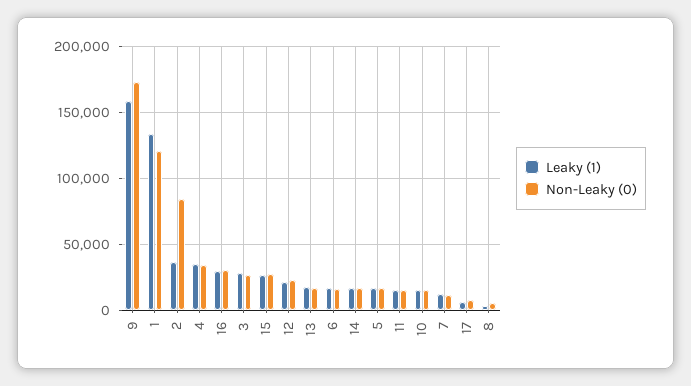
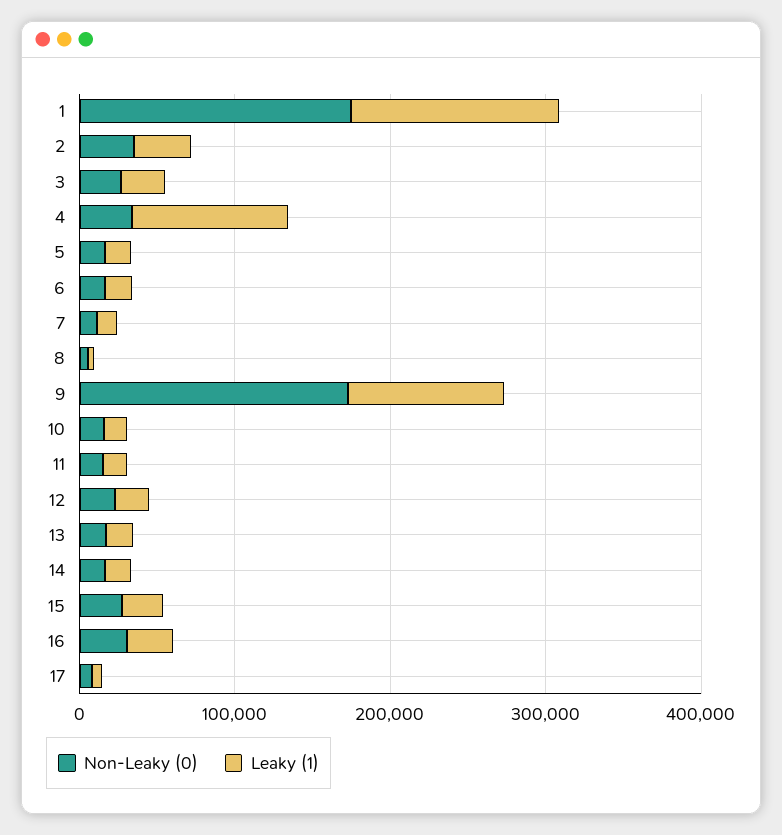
  {
    "Leaky (1)": {
-     "9": 160000,
+     "9": 100000,
      "1": 135000,
      "2": 35000,
-     "4": 35000,
+     "4": 100000,
      "16": 30000,
      "3": 30000,
      "15": 25000,
      "12": 20000,
      "13": 15000,
      "6": 15000,
      "14": 15000,
      "5": 15000,
      "11": 15000,
      "10": 15000,
      "7": 10000,
      "17": 5000,
      "8": 5000
    },
    "Non-Leaky (0)": {
      "9": 175000,
-     "1": 120000,
+     "1": 180000,
-     "2": 85000,
+     "2": 40000,
      "4": 35000,
      "16": 30000,
      "3": 25000,
      "15": 25000,
      "12": 25000,
      "13": 15000,
      "6": 15000,
      "14": 15000,
      "5": 15000,
      "11": 15000,
      "10": 15000,
      "7": 10000,
      "17": 10000,
      "8": 5000
    }
  }

